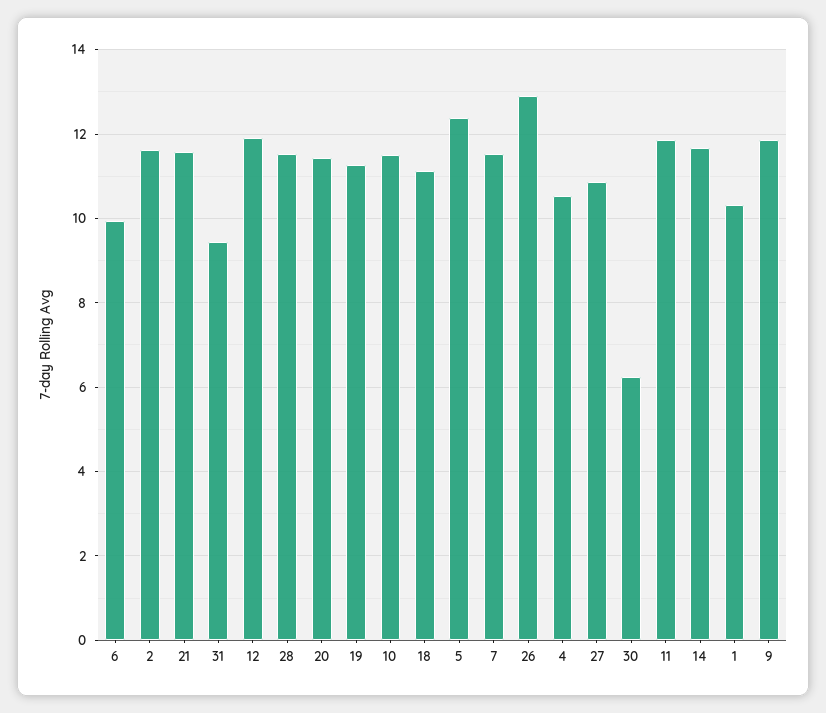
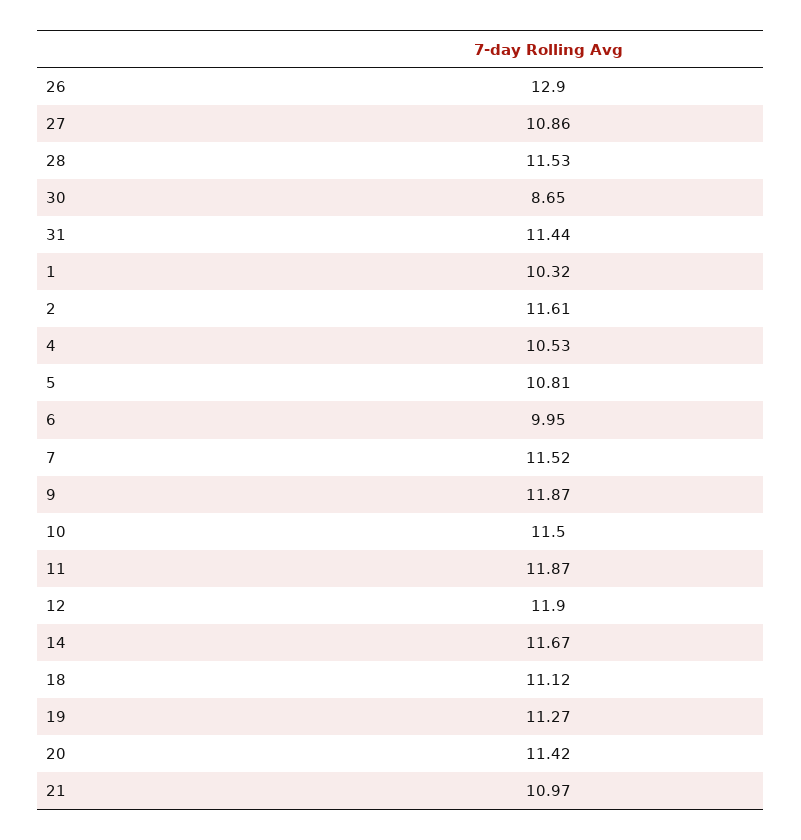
  {
    "6": 9.95,
    "2": 11.61,
-   "21": 11.6,
+   "21": 10.97,
-   "31": 9.4,
+   "31": 11.44,
    "12": 11.9,
    "28": 11.53,
    "20": 11.42,
    "19": 11.27,
    "10": 11.5,
    "18": 11.12,
-   "5": 12.4,
+   "5": 10.81,
    "7": 11.52,
    "26": 12.9,
    "4": 10.53,
    "27": 10.86,
-   "30": 6.2,
+   "30": 8.65,
    "11": 11.87,
    "14": 11.67,
    "1": 10.32,
    "9": 11.87
  }

